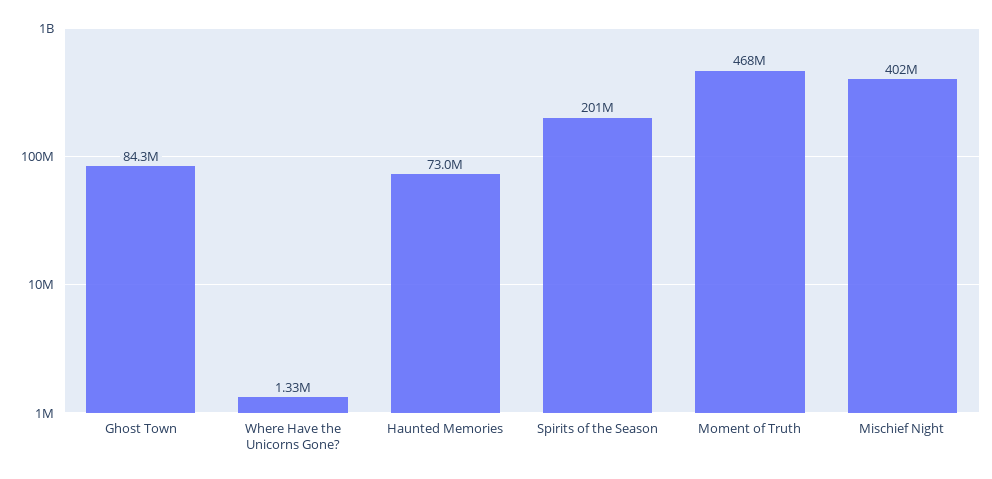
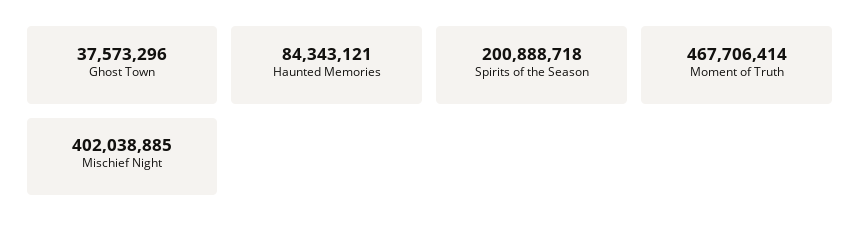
  {
-   "Ghost Town": 84300000,
+   "Ghost Town": 37573296,
-   "Where Have the Unicorns Gone?": 1330000,
-   "Haunted Memories": 73000000,
+   "Haunted Memories": 84343121,
    "Spirits of the Season": 200888718,
    "Moment of Truth": 467706414,
    "Mischief Night": 402038885
  }

